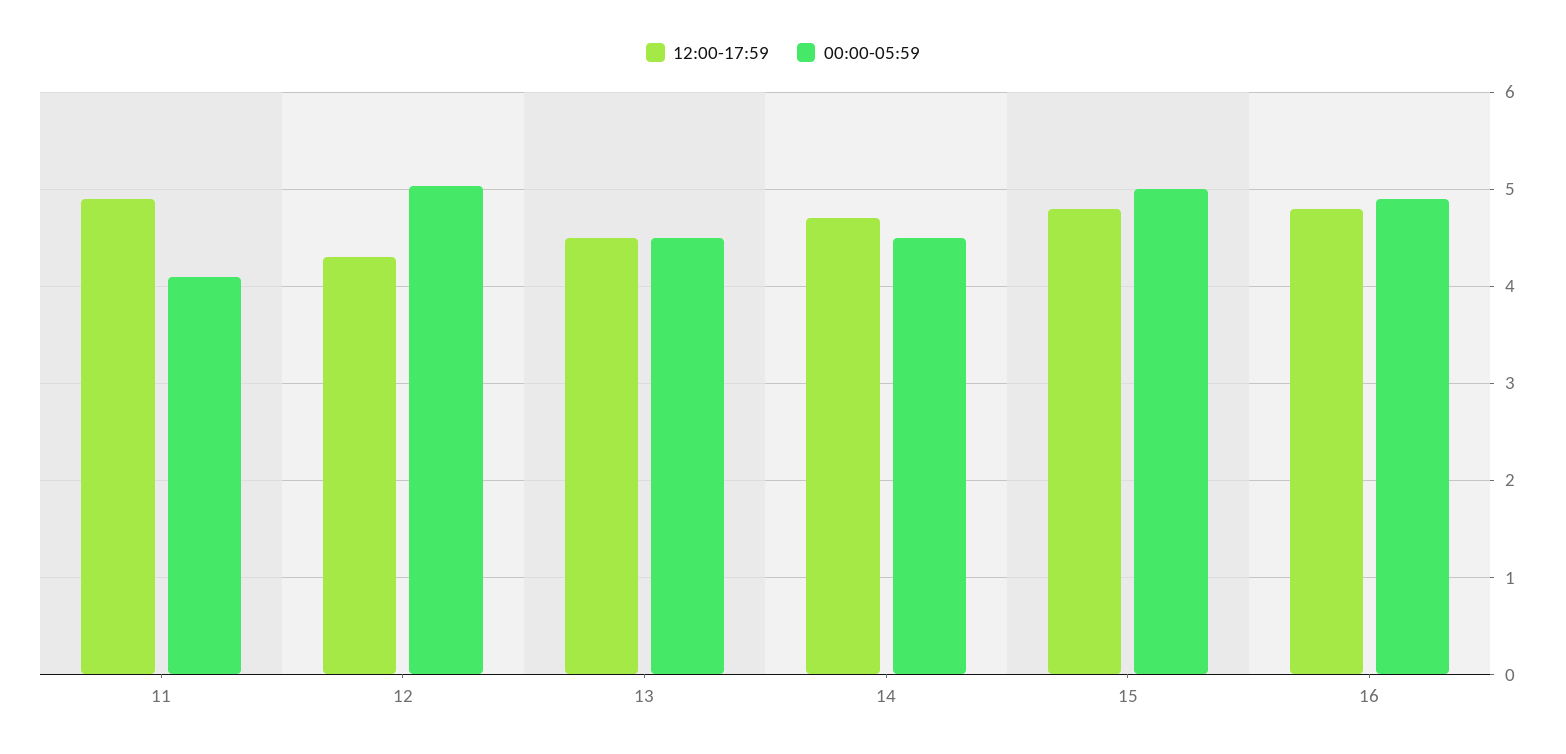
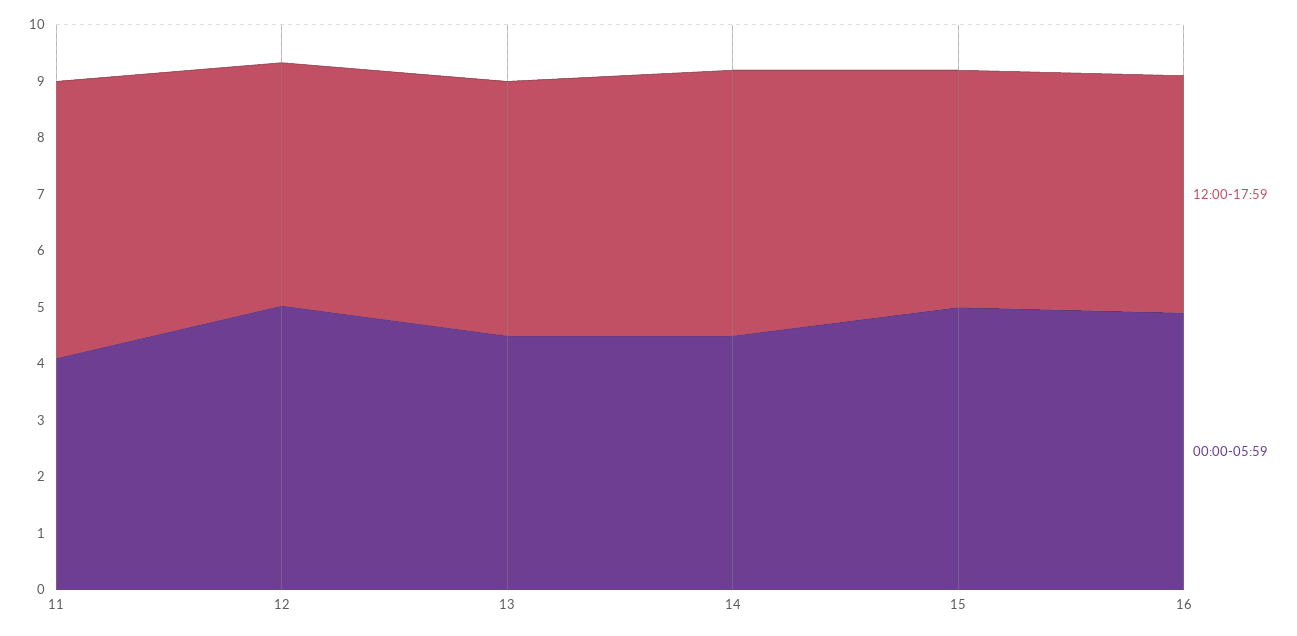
  {
    "12:00-17:59": {
      "11": 4.9,
      "12": 4.3,
      "13": 4.5,
      "14": 4.7,
-     "15": 4.8,
+     "15": 4.2,
-     "16": 4.8
+     "16": 4.2
    },
    "00:00-05:59": {
      "11": 4.1,
      "12": 5,
      "13": 4.5,
      "14": 4.5,
      "15": 5,
      "16": 4.9
    }
  }

